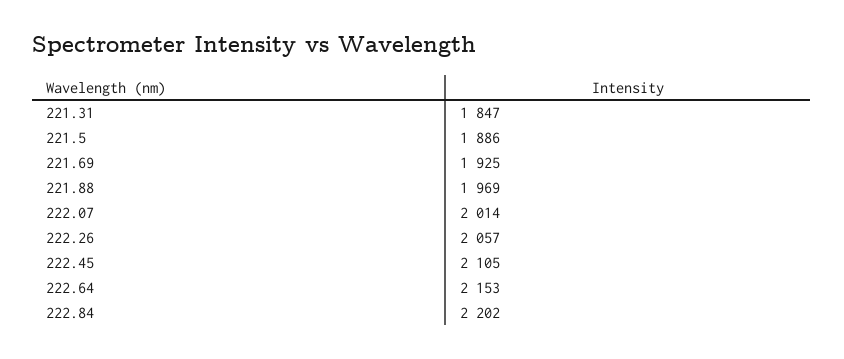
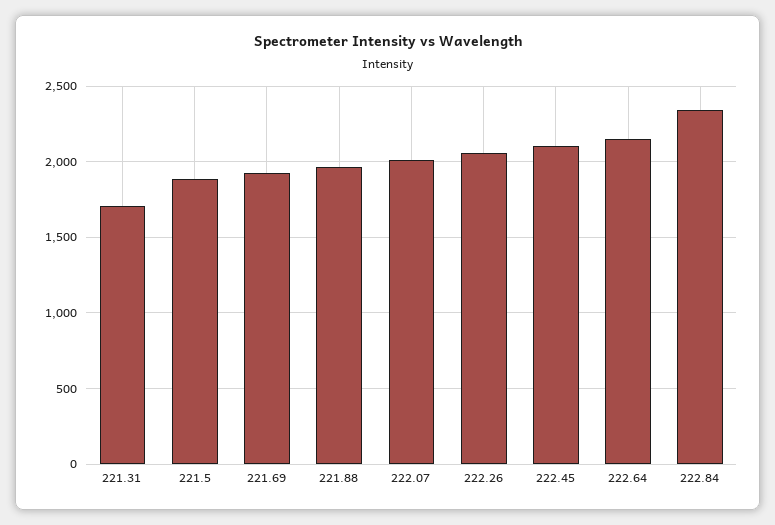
  {
-   "221.31": 1847,
+   "221.31": 1700,
    "221.5": 1886,
    "221.69": 1925,
    "221.88": 1969,
    "222.07": 2014,
    "222.26": 2057,
    "222.45": 2105,
    "222.64": 2153,
-   "222.84": 2202
+   "222.84": 2350
  }

